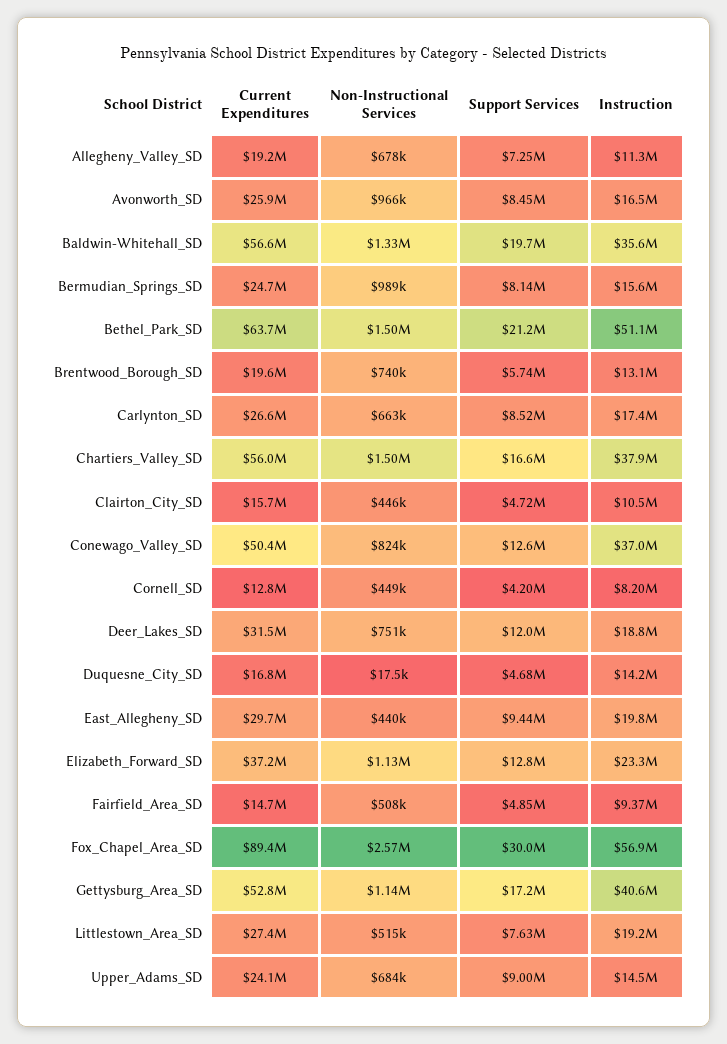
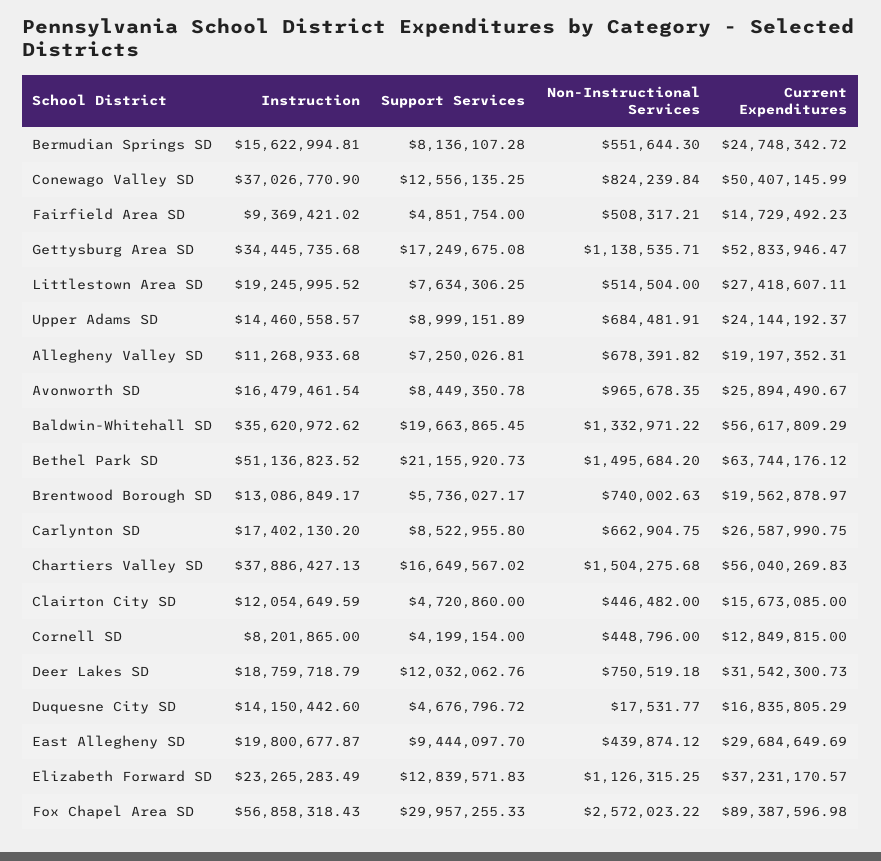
  {
    "Current Expenditures": {
      "Allegheny_Valley_SD": 19197352.31,
      "Avonworth_SD": 25894490.67,
      "Baldwin-Whitehall_SD": 56617809.29,
      "Bermudian_Springs_SD": 24748342.72,
      "Bethel_Park_SD": 63744176.12,
      "Brentwood_Borough_SD": 19562878.97,
      "Carlynton_SD": 26587990.75,
      "Chartiers_Valley_SD": 56040269.83,
      "Clairton_City_SD": 15673085,
      "Conewago_Valley_SD": 50407145.99,
      "Cornell_SD": 12849815,
      "Deer_Lakes_SD": 31542300.73,
      "Duquesne_City_SD": 16835805.29,
      "East_Allegheny_SD": 29684649.69,
      "Elizabeth_Forward_SD": 37231170.57,
      "Fairfield_Area_SD": 14729492.23,
      "Fox_Chapel_Area_SD": 89387596.98,
      "Gettysburg_Area_SD": 52833946.47,
      "Littlestown_Area_SD": 27418607.11,
      "Upper_Adams_SD": 24144192.37
    },
    "Non-Instructional Services": {
      "Allegheny_Valley_SD": 678391.82,
      "Avonworth_SD": 965678.35,
      "Baldwin-Whitehall_SD": 1332971.22,
-     "Bermudian_Springs_SD": 989000,
+     "Bermudian_Springs_SD": 551644.3,
      "Bethel_Park_SD": 1495684.2,
      "Brentwood_Borough_SD": 740002.63,
      "Carlynton_SD": 662904.75,
      "Chartiers_Valley_SD": 1504275.68,
      "Clairton_City_SD": 446482,
      "Conewago_Valley_SD": 824239.84,
      "Cornell_SD": 448796,
      "Deer_Lakes_SD": 750519.18,
      "Duquesne_City_SD": 17531.77,
      "East_Allegheny_SD": 439874.12,
      "Elizabeth_Forward_SD": 1126315.25,
      "Fairfield_Area_SD": 508317.21,
      "Fox_Chapel_Area_SD": 2572023.22,
      "Gettysburg_Area_SD": 1138535.71,
      "Littlestown_Area_SD": 514504,
      "Upper_Adams_SD": 684481.91
    },
    "Support Services": {
      "Allegheny_Valley_SD": 7250026.81,
      "Avonworth_SD": 8449350.78,
      "Baldwin-Whitehall_SD": 19663865.45,
      "Bermudian_Springs_SD": 8136107.28,
      "Bethel_Park_SD": 21155920.73,
      "Brentwood_Borough_SD": 5736027.17,
      "Carlynton_SD": 8522955.8,
      "Chartiers_Valley_SD": 16649567.02,
      "Clairton_City_SD": 4720860,
      "Conewago_Valley_SD": 12556135.25,
      "Cornell_SD": 4199154,
      "Deer_Lakes_SD": 12032062.76,
      "Duquesne_City_SD": 4676796.72,
      "East_Allegheny_SD": 9444097.7,
      "Elizabeth_Forward_SD": 12839571.83,
      "Fairfield_Area_SD": 4851754,
      "Fox_Chapel_Area_SD": 29957255.33,
      "Gettysburg_Area_SD": 17249675.08,
      "Littlestown_Area_SD": 7634306.25,
      "Upper_Adams_SD": 8999151.89
    },
    "Instruction": {
      "Allegheny_Valley_SD": 11268933.68,
      "Avonworth_SD": 16479461.54,
      "Baldwin-Whitehall_SD": 35620972.62,
      "Bermudian_Springs_SD": 15622994.81,
      "Bethel_Park_SD": 51136823.52,
      "Brentwood_Borough_SD": 13086849.17,
      "Carlynton_SD": 17402130.2,
      "Chartiers_Valley_SD": 37886427.13,
-     "Clairton_City_SD": 10500000,
+     "Clairton_City_SD": 12054649.59,
      "Conewago_Valley_SD": 37026770.9,
      "Cornell_SD": 8201865,
      "Deer_Lakes_SD": 18759718.79,
      "Duquesne_City_SD": 14150442.6,
      "East_Allegheny_SD": 19800677.87,
      "Elizabeth_Forward_SD": 23265283.49,
      "Fairfield_Area_SD": 9369421.02,
      "Fox_Chapel_Area_SD": 56858318.43,
-     "Gettysburg_Area_SD": 40600000,
+     "Gettysburg_Area_SD": 34445735.68,
      "Littlestown_Area_SD": 19245995.52,
      "Upper_Adams_SD": 14460558.57
    }
  }

